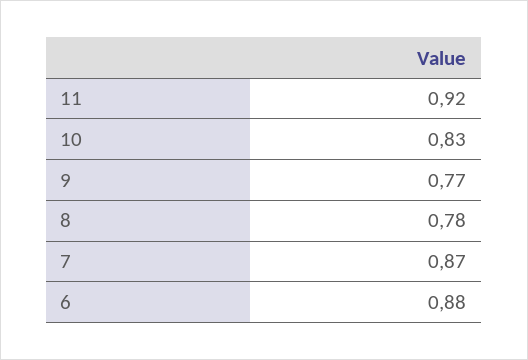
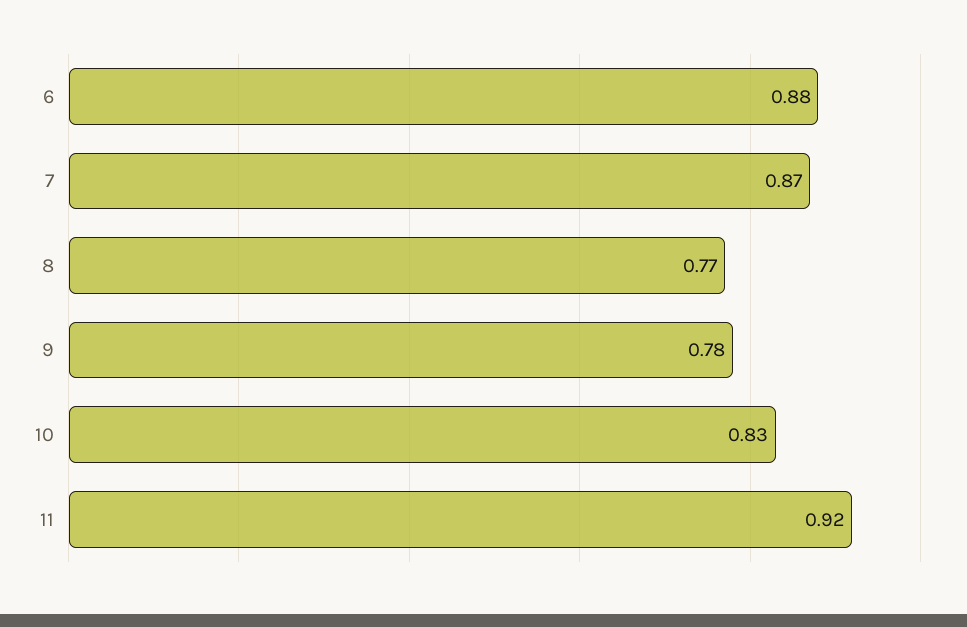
  {
    "11": 0.92,
    "10": 0.83,
-   "9": 0.77,
+   "9": 0.78,
-   "8": 0.78,
+   "8": 0.77,
    "7": 0.87,
    "6": 0.88
  }

